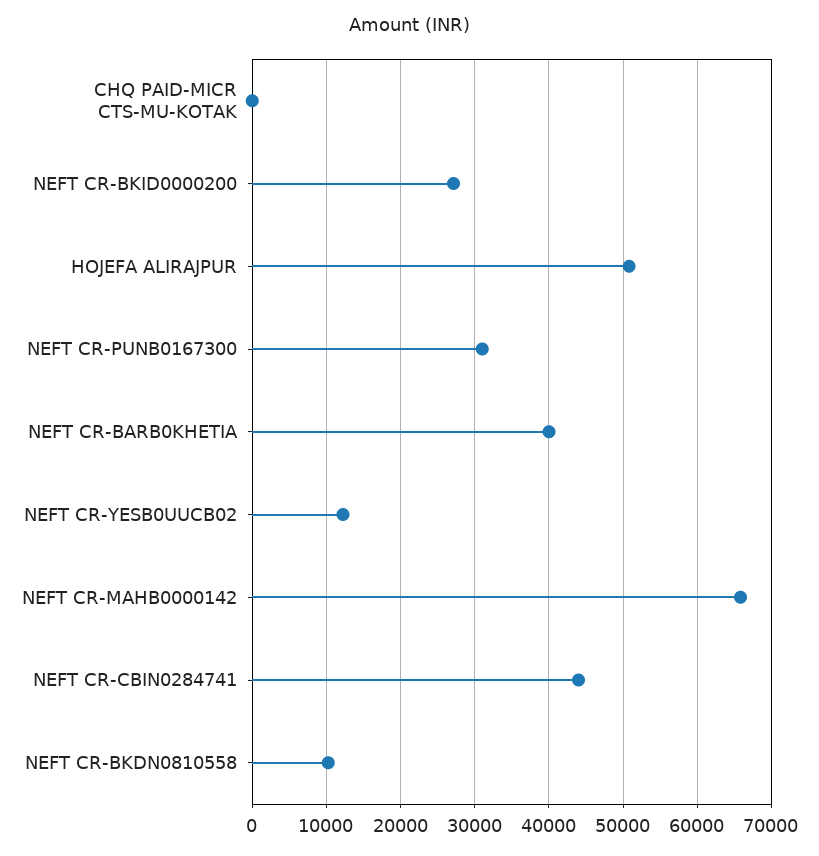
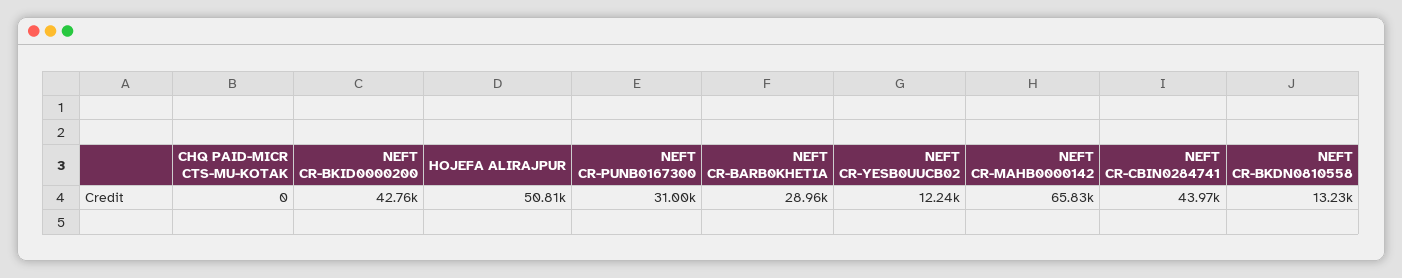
  {
    "CHQ PAID-MICR CTS-MU-KOTAK": 0,
-   "NEFT CR-BKID0000200": 27000,
+   "NEFT CR-BKID0000200": 42760,
    "HOJEFA ALIRAJPUR": 50810,
    "NEFT CR-PUNB0167300": 31000,
-   "NEFT CR-BARB0KHETIA": 40000,
+   "NEFT CR-BARB0KHETIA": 28960,
    "NEFT CR-YESB0UUCB02": 12240,
    "NEFT CR-MAHB0000142": 65830,
    "NEFT CR-CBIN0284741": 43970,
-   "NEFT CR-BKDN0810558": 10000
+   "NEFT CR-BKDN0810558": 13230
  }

